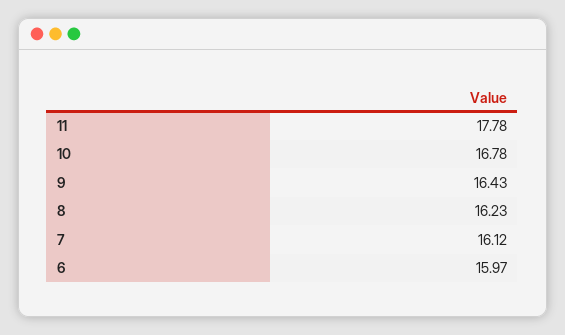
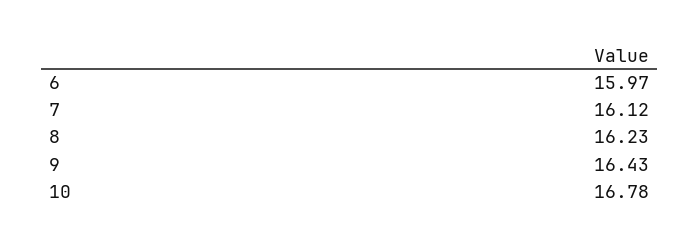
  {
-   "11": 17.78,
    "10": 16.78,
    "9": 16.43,
    "8": 16.23,
    "7": 16.12,
    "6": 15.97
  }

